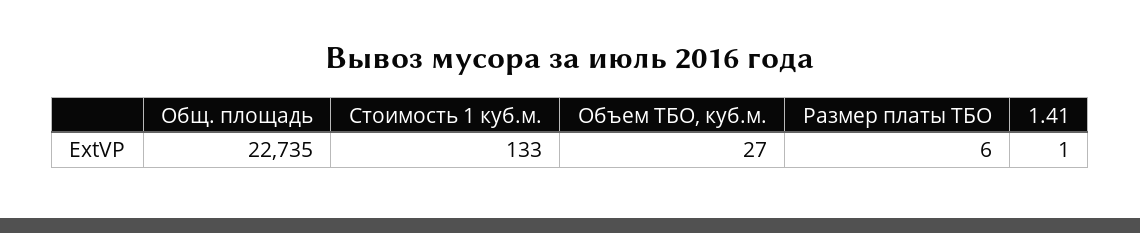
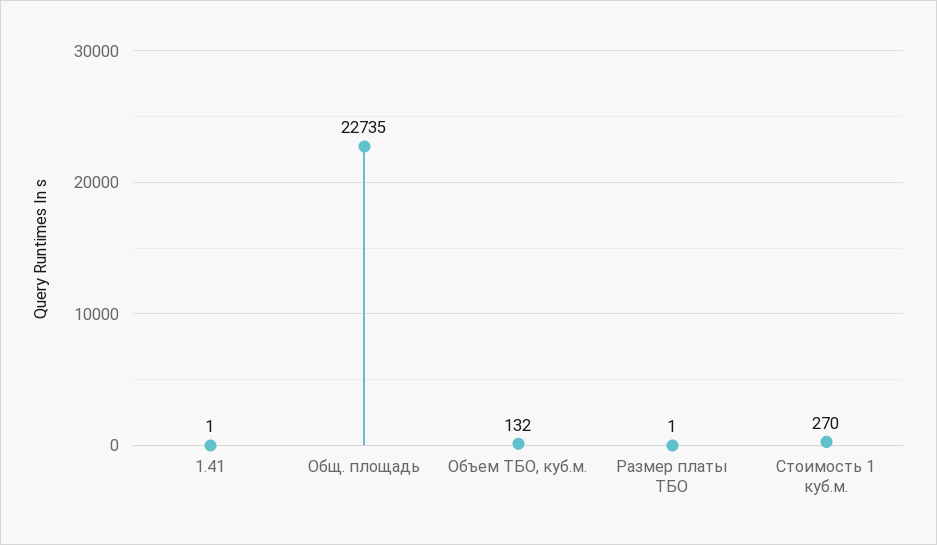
  {
    "Общ. площадь": 22735,
-   "Стоимость 1 куб.м.": 133,
+   "Стоимость 1 куб.м.": 270,
-   "Объем ТБО, куб.м.": 27,
+   "Объем ТБО, куб.м.": 132,
-   "Размер платы ТБО": 6,
+   "Размер платы ТБО": 1,
    "1.41": 1
  }

